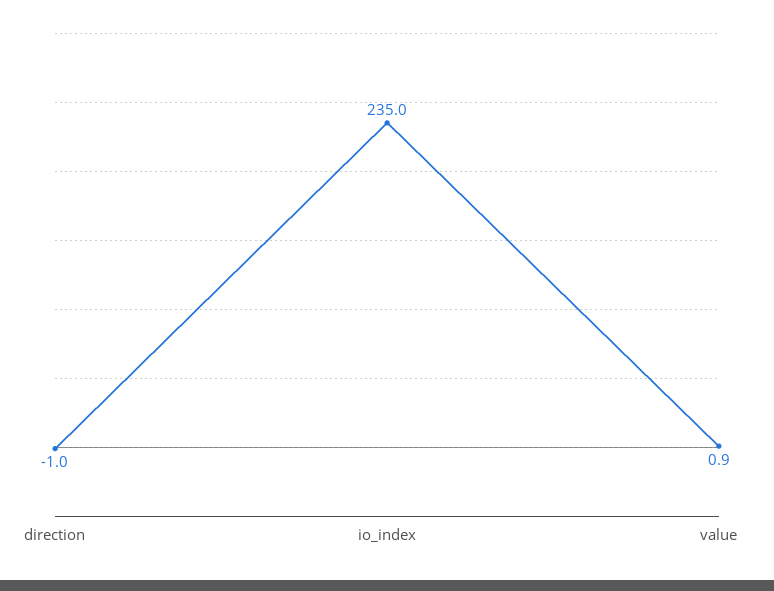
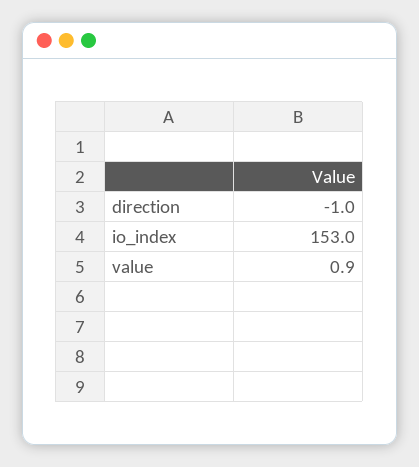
  {
    "direction": -1,
-   "io_index": 235,
+   "io_index": 153,
    "value": 0.9
  }

